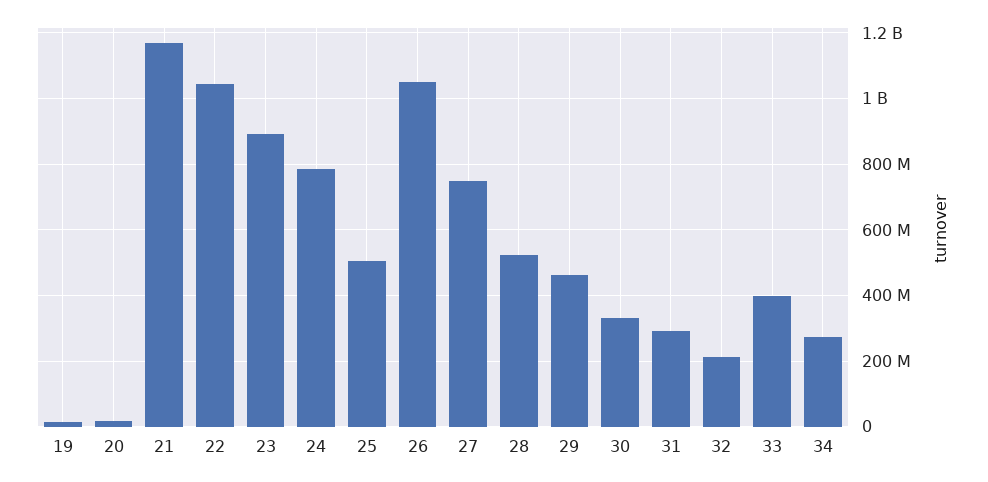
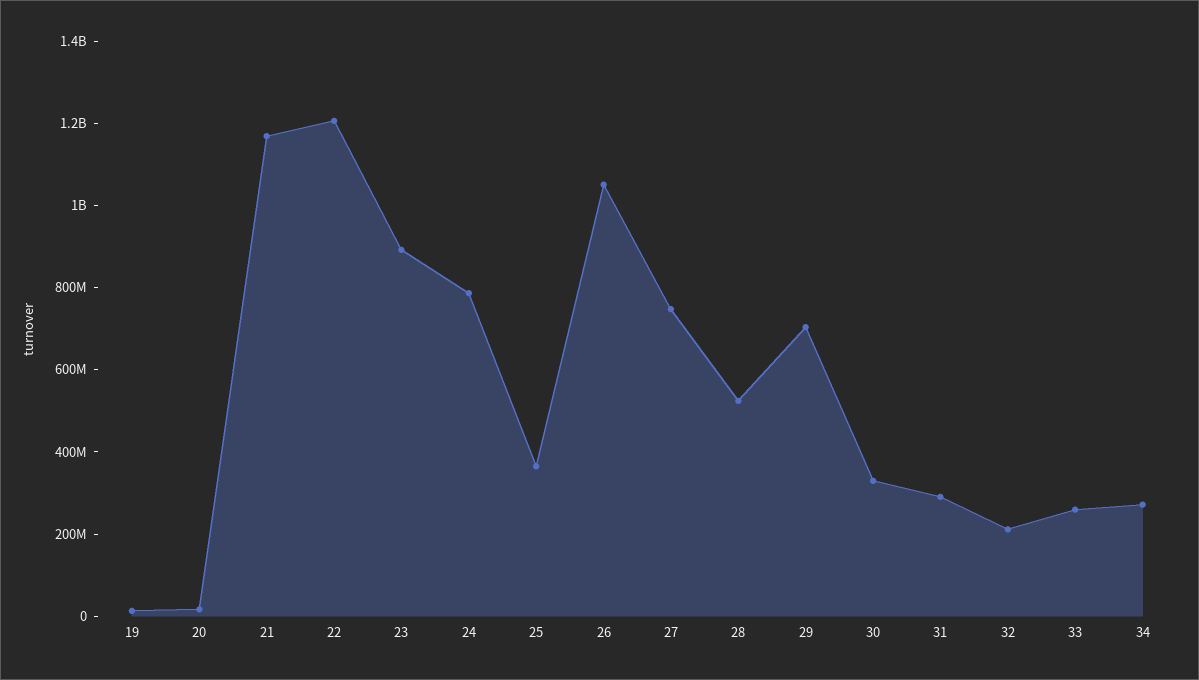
  {
    "19": 20000000,
    "20": 20000000,
    "21": 1160000000,
-   "22": 1040000000,
+   "22": 1200000000,
    "23": 900000000,
    "24": 780000000,
-   "25": 500000000,
+   "25": 350000000,
    "26": 1060000000,
    "27": 740000000,
    "28": 520000000,
-   "29": 460000000,
+   "29": 700000000,
    "30": 320000000,
    "31": 300000000,
    "32": 220000000,
-   "33": 400000000,
+   "33": 250000000,
    "34": 280000000
  }

